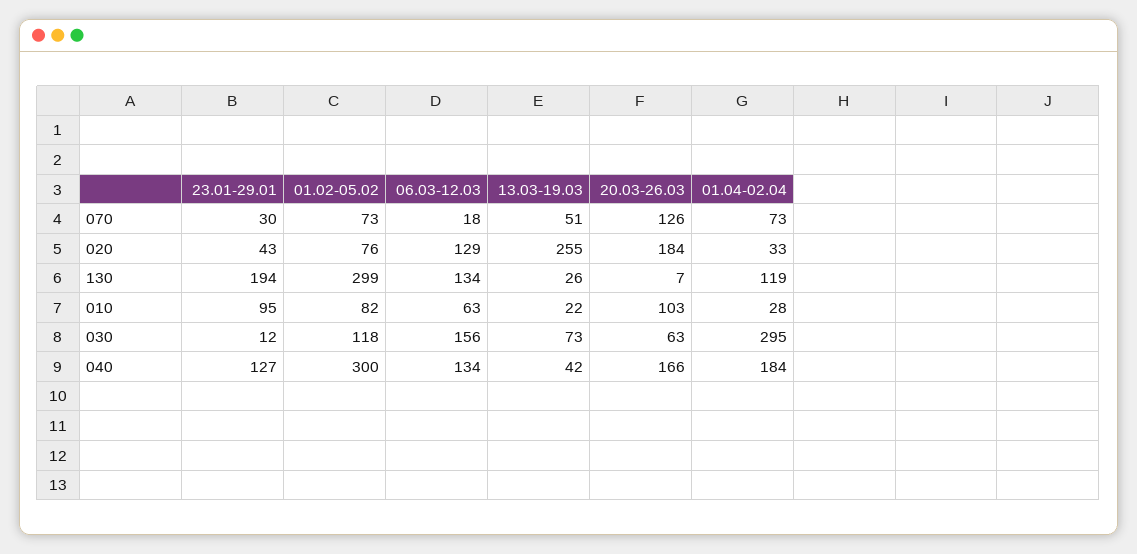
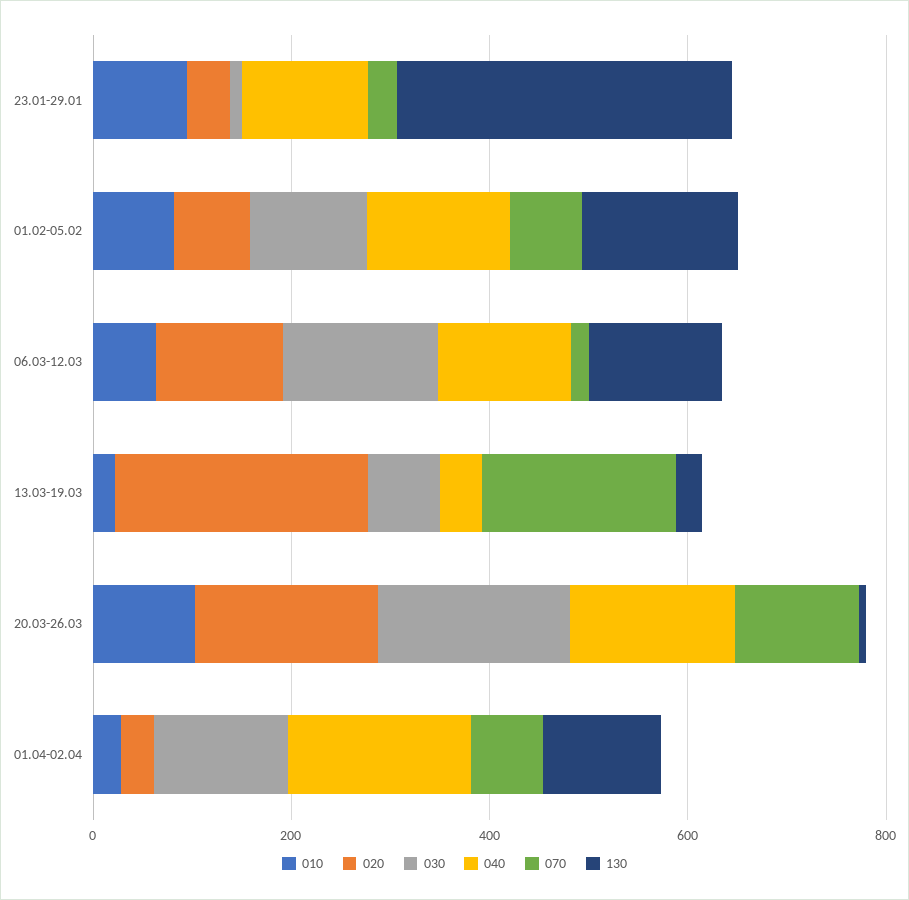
  {
    "070": {
      "23.01-29.01": 30,
      "01.02-05.02": 73,
      "06.03-12.03": 18,
-     "13.03-19.03": 51,
+     "13.03-19.03": 200,
      "20.03-26.03": 126,
      "01.04-02.04": 73
    },
    "020": {
      "23.01-29.01": 43,
      "01.02-05.02": 76,
      "06.03-12.03": 129,
      "13.03-19.03": 255,
      "20.03-26.03": 184,
      "01.04-02.04": 33
    },
    "130": {
-     "23.01-29.01": 194,
+     "23.01-29.01": 350,
-     "01.02-05.02": 299,
+     "01.02-05.02": 150,
      "06.03-12.03": 134,
      "13.03-19.03": 26,
      "20.03-26.03": 7,
      "01.04-02.04": 119
    },
    "010": {
      "23.01-29.01": 95,
      "01.02-05.02": 82,
      "06.03-12.03": 63,
      "13.03-19.03": 22,
      "20.03-26.03": 103,
      "01.04-02.04": 28
    },
    "030": {
      "23.01-29.01": 12,
      "01.02-05.02": 118,
      "06.03-12.03": 156,
      "13.03-19.03": 73,
-     "20.03-26.03": 63,
+     "20.03-26.03": 200,
-     "01.04-02.04": 295
+     "01.04-02.04": 150
    },
    "040": {
      "23.01-29.01": 127,
-     "01.02-05.02": 300,
+     "01.02-05.02": 150,
      "06.03-12.03": 134,
      "13.03-19.03": 42,
      "20.03-26.03": 166,
      "01.04-02.04": 184
    }
  }

